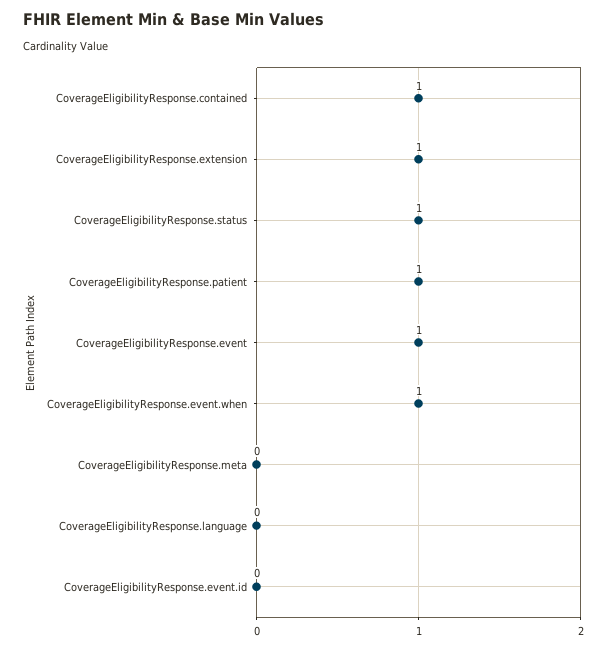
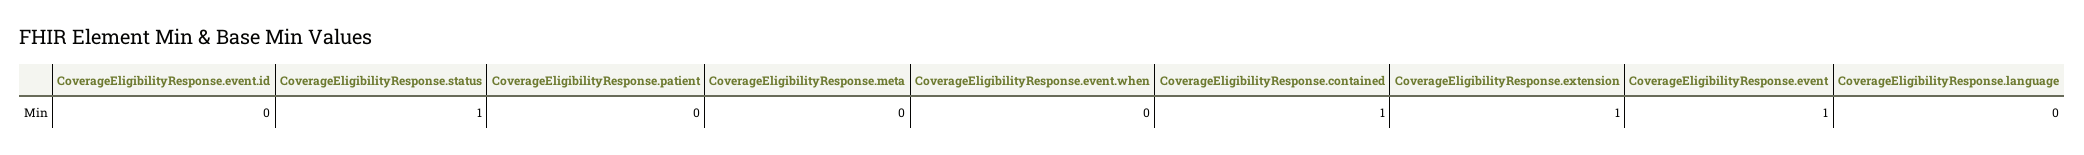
  {
    "CoverageEligibilityResponse.contained": 1,
    "CoverageEligibilityResponse.extension": 1,
    "CoverageEligibilityResponse.status": 1,
-   "CoverageEligibilityResponse.patient": 1,
+   "CoverageEligibilityResponse.patient": 0,
    "CoverageEligibilityResponse.event": 1,
-   "CoverageEligibilityResponse.event.when": 1,
+   "CoverageEligibilityResponse.event.when": 0,
    "CoverageEligibilityResponse.meta": 0,
    "CoverageEligibilityResponse.language": 0,
    "CoverageEligibilityResponse.event.id": 0
  }

